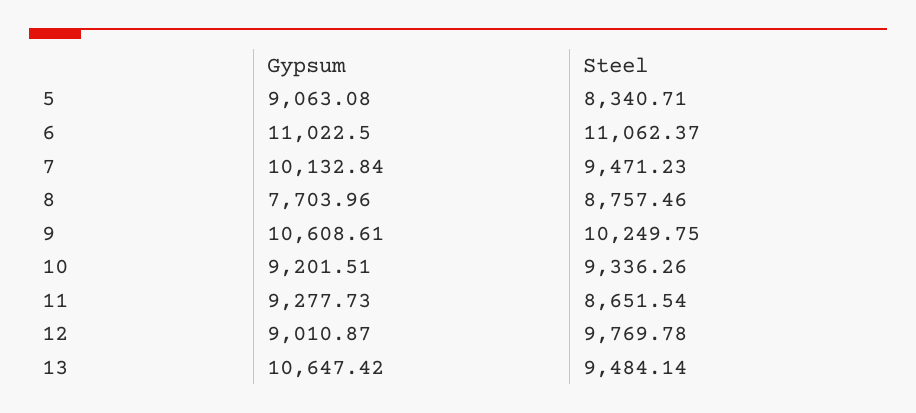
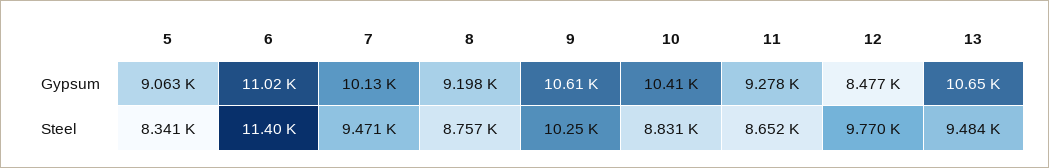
  {
    "Gypsum": {
      "5": 9063.08,
      "6": 11022.5,
      "7": 10132.84,
-     "8": 7703.96,
+     "8": 9198,
      "9": 10608.61,
-     "10": 9201.51,
+     "10": 10410,
      "11": 9277.73,
-     "12": 9010.87,
+     "12": 8477,
      "13": 10647.42
    },
    "Steel": {
      "5": 8340.71,
-     "6": 11062.37,
+     "6": 11400,
      "7": 9471.23,
      "8": 8757.46,
      "9": 10249.75,
-     "10": 9336.26,
+     "10": 8831,
      "11": 8651.54,
      "12": 9769.78,
      "13": 9484.14
    }
  }

